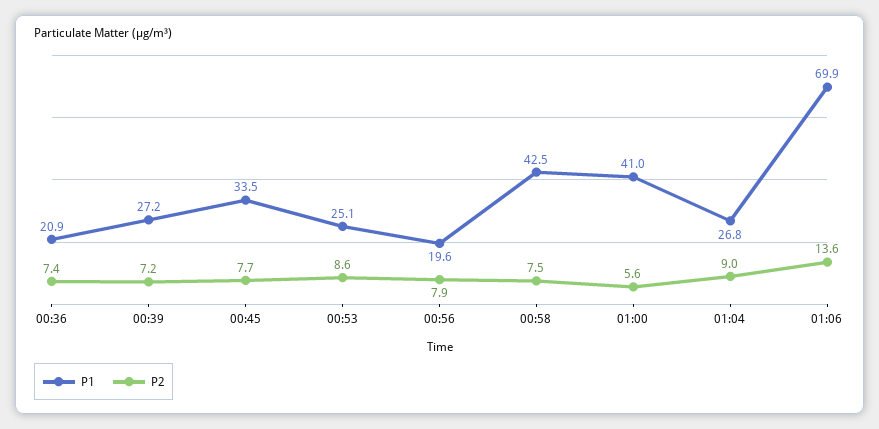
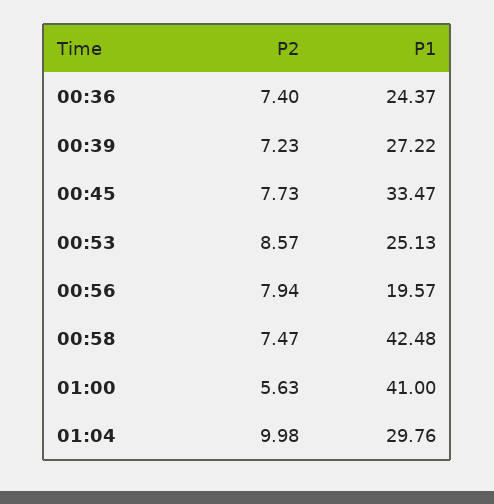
  {
    "P1": {
-     "00:36": 20.9,
+     "00:36": 24.37,
      "00:39": 27.22,
      "00:45": 33.47,
      "00:53": 25.13,
      "00:56": 19.57,
      "00:58": 42.48,
      "01:00": 41,
-     "01:04": 26.8,
+     "01:04": 29.76
-     "01:06": 69.9
    },
    "P2": {
      "00:36": 7.4,
      "00:39": 7.23,
      "00:45": 7.73,
      "00:53": 8.57,
      "00:56": 7.94,
      "00:58": 7.47,
      "01:00": 5.63,
-     "01:04": 9,
+     "01:04": 9.98
-     "01:06": 13.6
    }
  }

